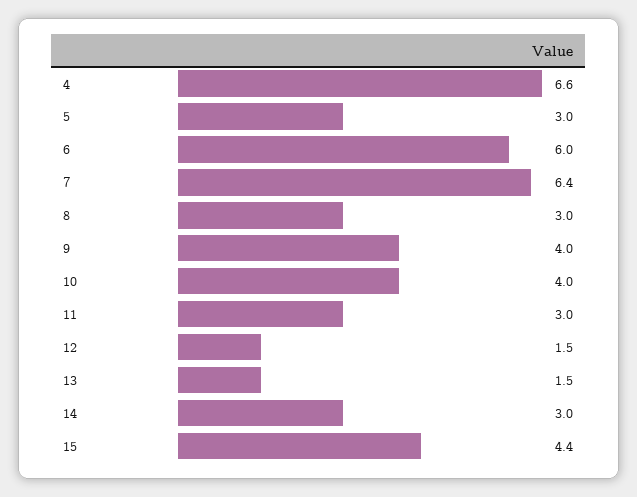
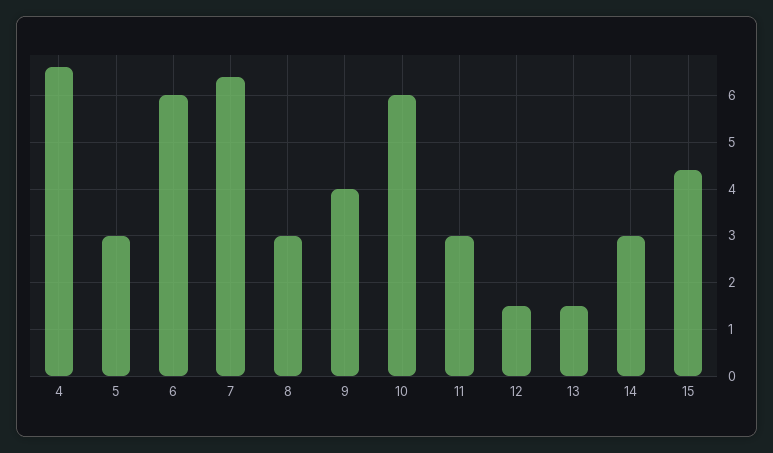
  {
    "4": 6.6,
    "5": 3,
    "6": 6,
    "7": 6.4,
    "8": 3,
    "9": 4,
-   "10": 4,
+   "10": 6,
    "11": 3,
    "12": 1.5,
    "13": 1.5,
    "14": 3,
    "15": 4.4
  }

